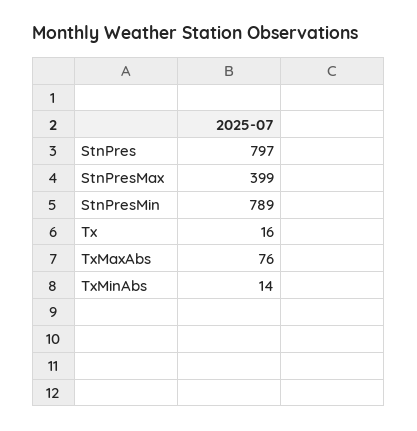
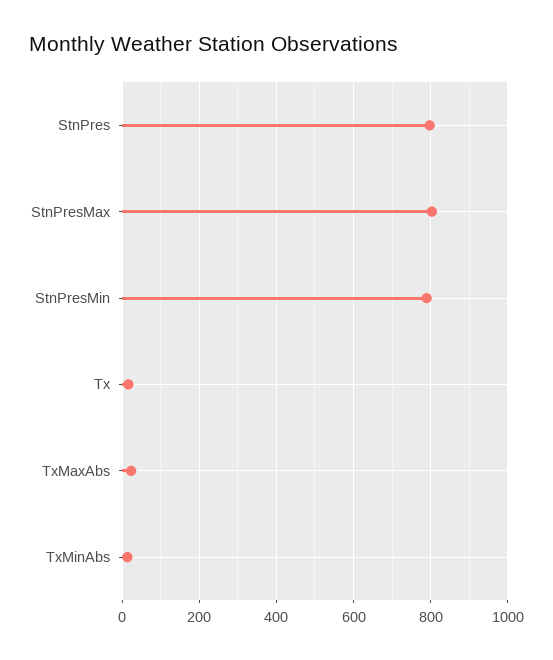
  {
    "StnPres": 797,
-   "StnPresMax": 399,
+   "StnPresMax": 800,
    "StnPresMin": 789,
    "Tx": 16,
-   "TxMaxAbs": 76,
+   "TxMaxAbs": 20,
    "TxMinAbs": 14
  }

